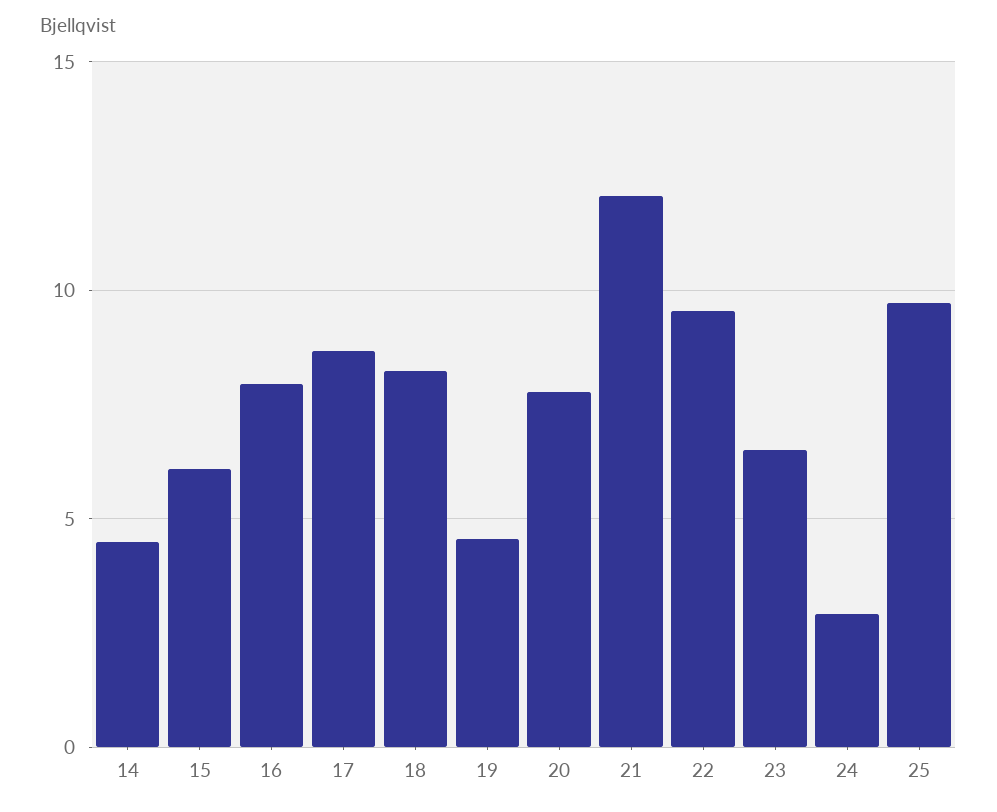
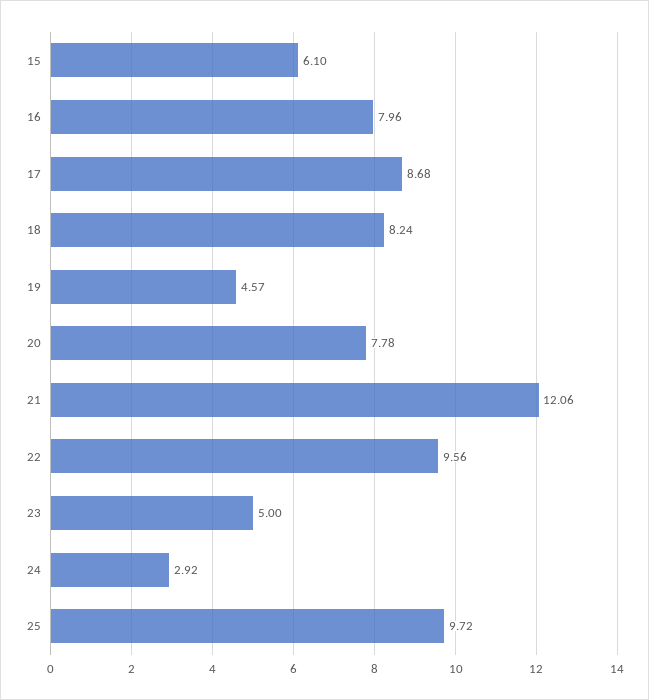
  {
-   "14": 4.5,
    "15": 6.1,
    "16": 7.96,
    "17": 8.68,
    "18": 8.24,
    "19": 4.57,
    "20": 7.78,
    "21": 12.06,
    "22": 9.56,
-   "23": 6.5,
+   "23": 5,
    "24": 2.92,
    "25": 9.72
  }

